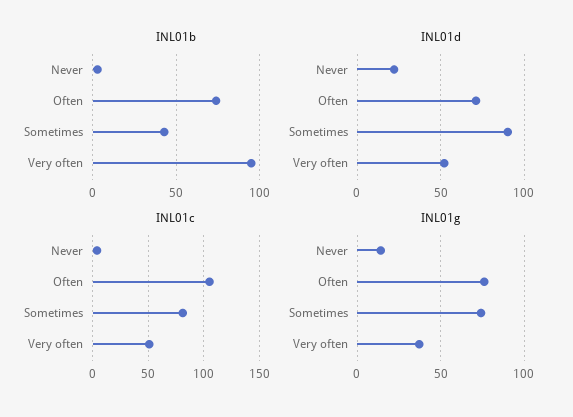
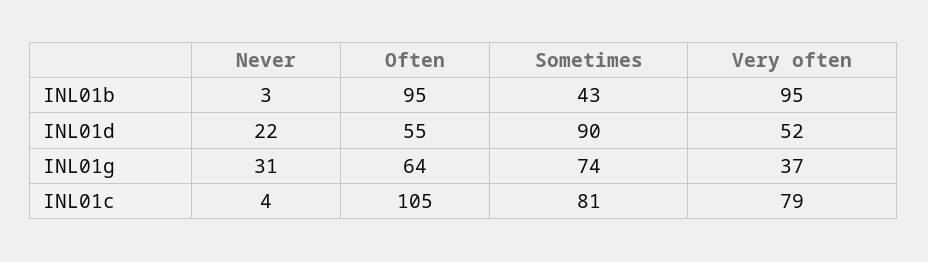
  {
    "INL01b": {
      "Never": 3,
-     "Often": 75,
+     "Often": 95,
      "Sometimes": 43,
      "Very often": 95
    },
    "INL01d": {
      "Never": 22,
-     "Often": 70,
+     "Often": 55,
      "Sometimes": 90,
      "Very often": 52
    },
    "INL01c": {
      "Never": 4,
      "Often": 105,
      "Sometimes": 81,
-     "Very often": 50
+     "Very often": 79
    },
    "INL01g": {
-     "Never": 15,
+     "Never": 31,
-     "Often": 75,
+     "Often": 64,
      "Sometimes": 74,
      "Very often": 37
    }
  }

